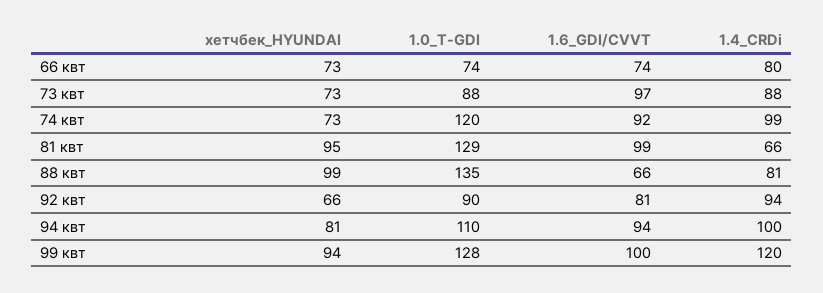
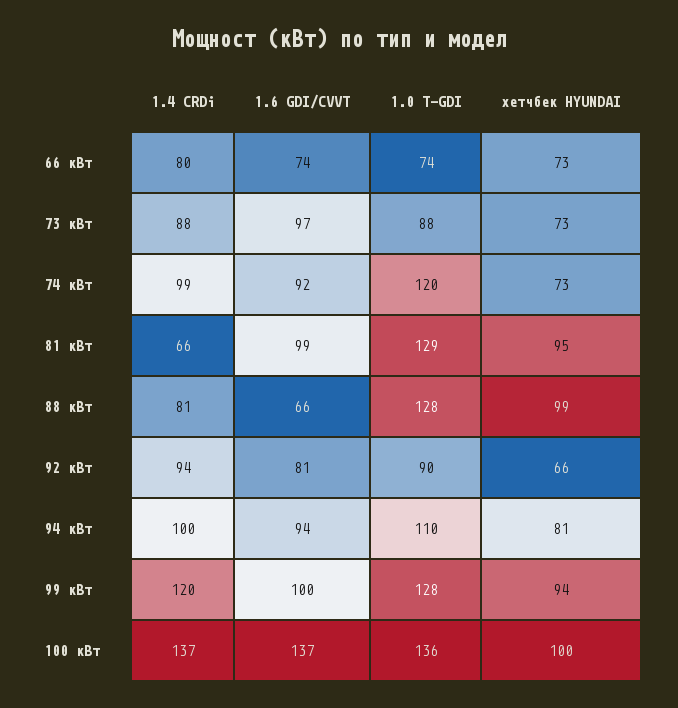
  {
    "хетчбек_HYUNDAI": {
      "66 квт": 73,
      "73 квт": 73,
      "74 квт": 73,
      "81 квт": 95,
      "88 квт": 99,
      "92 квт": 66,
      "94 квт": 81,
-     "99 квт": 94
+     "99 квт": 94,
+     "100 кВт": 100
    },
    "1.0_T-GDI": {
      "66 квт": 74,
      "73 квт": 88,
      "74 квт": 120,
      "81 квт": 129,
-     "88 квт": 135,
+     "88 квт": 128,
      "92 квт": 90,
      "94 квт": 110,
-     "99 квт": 128
+     "99 квт": 128,
+     "100 кВт": 136
    },
    "1.6_GDI/CVVT": {
      "66 квт": 74,
      "73 квт": 97,
      "74 квт": 92,
      "81 квт": 99,
      "88 квт": 66,
      "92 квт": 81,
      "94 квт": 94,
-     "99 квт": 100
+     "99 квт": 100,
+     "100 кВт": 137
    },
    "1.4_CRDi": {
      "66 квт": 80,
      "73 квт": 88,
      "74 квт": 99,
      "81 квт": 66,
      "88 квт": 81,
      "92 квт": 94,
      "94 квт": 100,
-     "99 квт": 120
+     "99 квт": 120,
+     "100 кВт": 137
    }
  }

